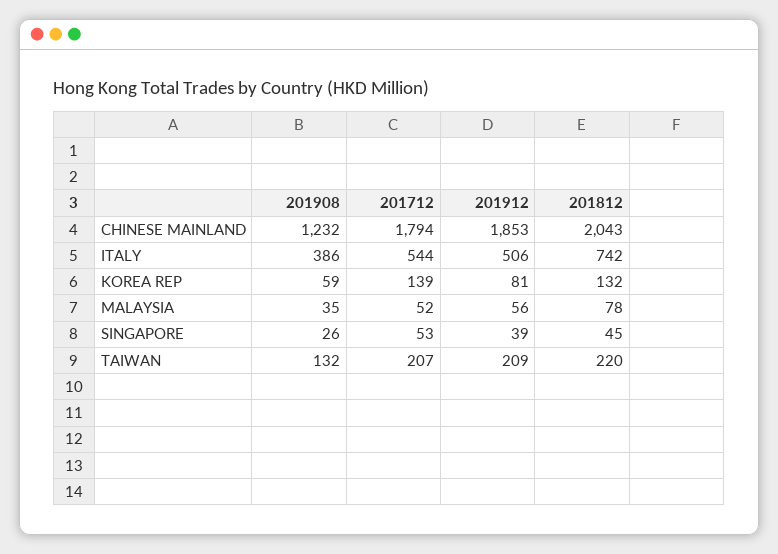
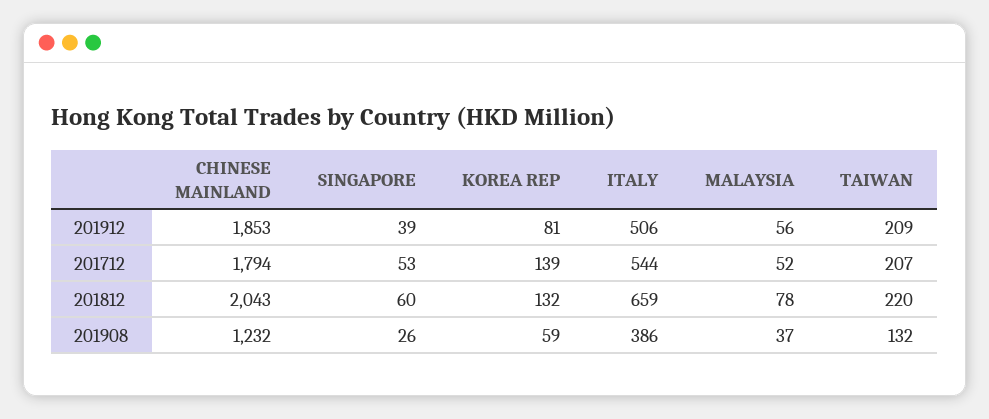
  {
    "201908": {
      "CHINESE MAINLAND": 1232,
      "ITALY": 386,
      "KOREA REP": 59,
-     "MALAYSIA": 35,
+     "MALAYSIA": 37,
      "SINGAPORE": 26,
      "TAIWAN": 132
    },
    "201712": {
      "CHINESE MAINLAND": 1794,
      "ITALY": 544,
      "KOREA REP": 139,
      "MALAYSIA": 52,
      "SINGAPORE": 53,
      "TAIWAN": 207
    },
    "201912": {
      "CHINESE MAINLAND": 1853,
      "ITALY": 506,
      "KOREA REP": 81,
      "MALAYSIA": 56,
      "SINGAPORE": 39,
      "TAIWAN": 209
    },
    "201812": {
      "CHINESE MAINLAND": 2043,
-     "ITALY": 742,
+     "ITALY": 659,
      "KOREA REP": 132,
      "MALAYSIA": 78,
-     "SINGAPORE": 45,
+     "SINGAPORE": 60,
      "TAIWAN": 220
    }
  }

